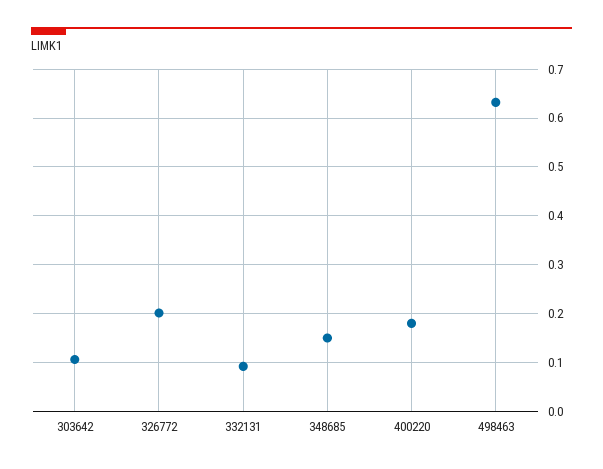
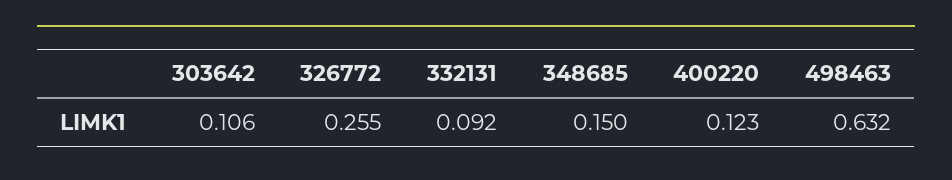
  {
    "303642": 0.106,
-   "326772": 0.2,
+   "326772": 0.255,
    "332131": 0.092,
    "348685": 0.15,
-   "400220": 0.18,
+   "400220": 0.123,
    "498463": 0.632
  }

